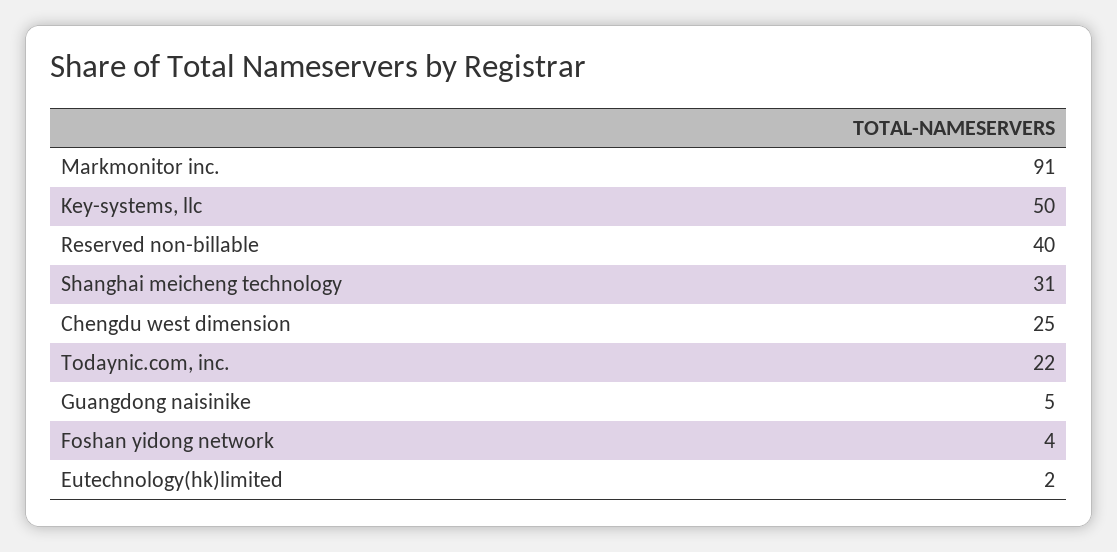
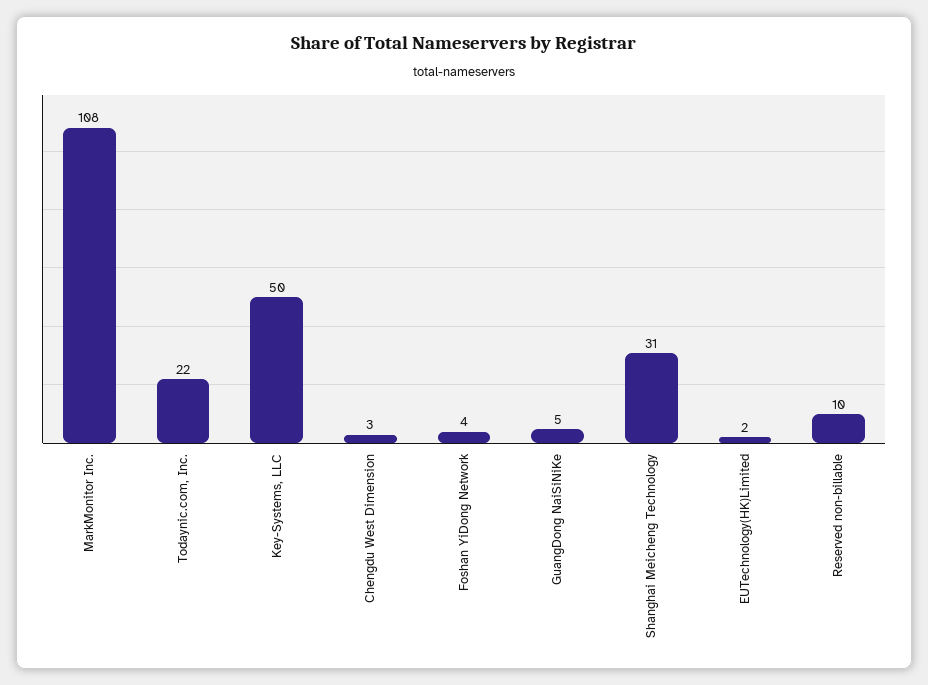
  {
-   "Markmonitor inc.": 91,
+   "Markmonitor inc.": 108,
    "Key-systems, llc": 50,
-   "Reserved non-billable": 40,
+   "Reserved non-billable": 10,
    "Shanghai meicheng technology": 31,
-   "Chengdu west dimension": 25,
+   "Chengdu west dimension": 3,
    "Todaynic.com, inc.": 22,
    "Guangdong naisinike": 5,
    "Foshan yidong network": 4,
    "Eutechnology(hk)limited": 2
  }

